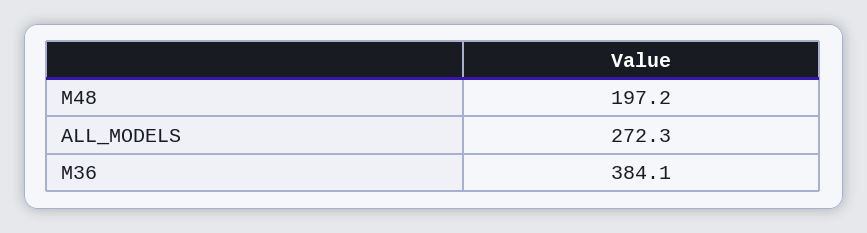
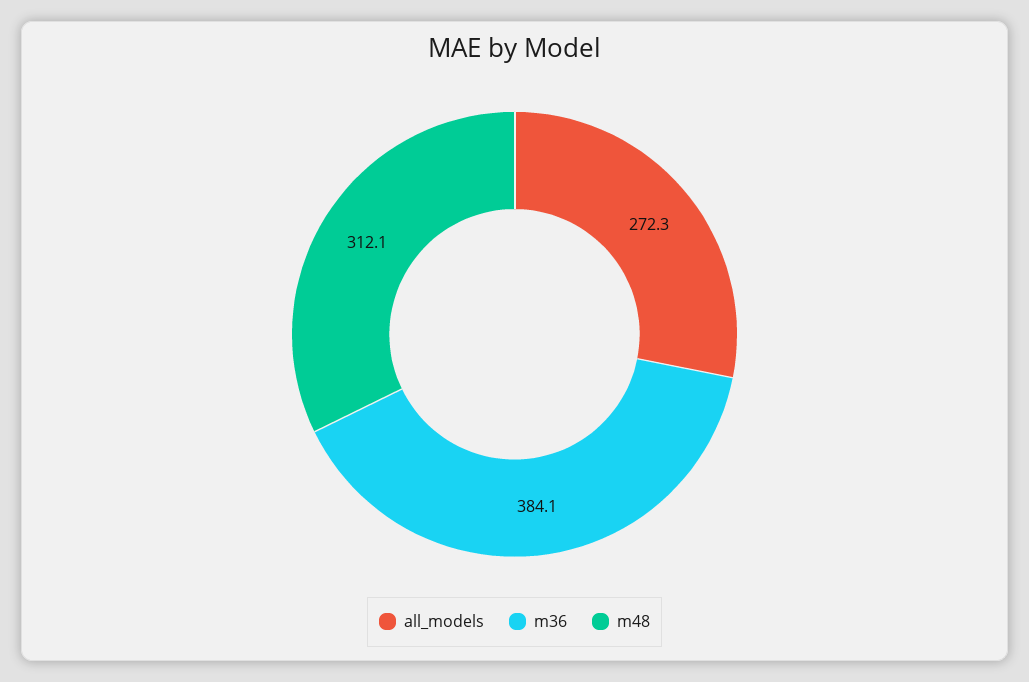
  {
-   "M48": 197.2,
+   "M48": 312.1,
    "ALL_MODELS": 272.3,
    "M36": 384.1
  }

